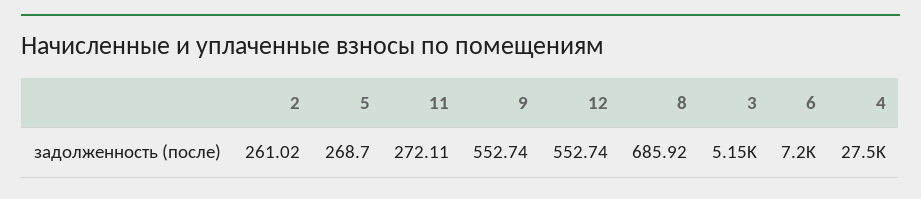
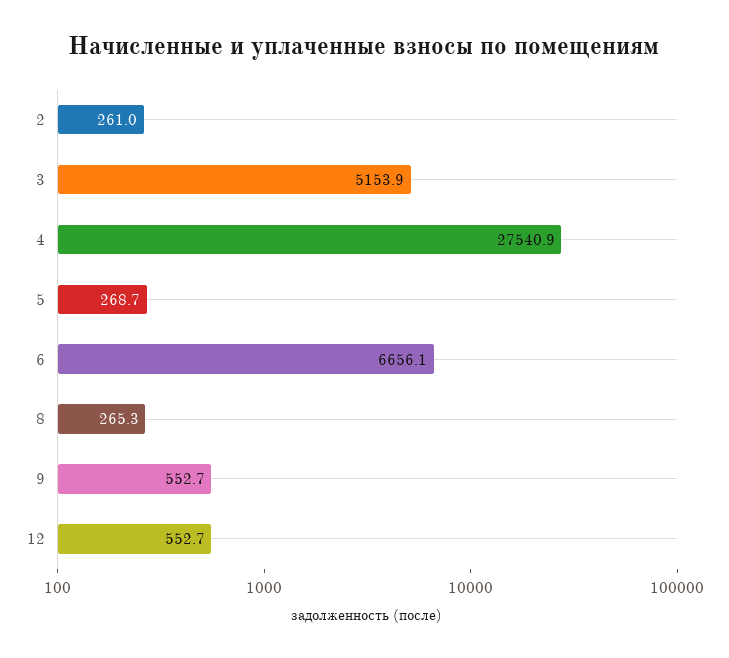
  {
    "2": 261.02,
    "5": 268.7,
-   "11": 272.11,
    "9": 552.74,
    "12": 552.74,
-   "8": 685.92,
+   "8": 265.3,
    "3": 5153.9,
-   "6": 7200,
+   "6": 6656.1,
    "4": 27540.9
  }

